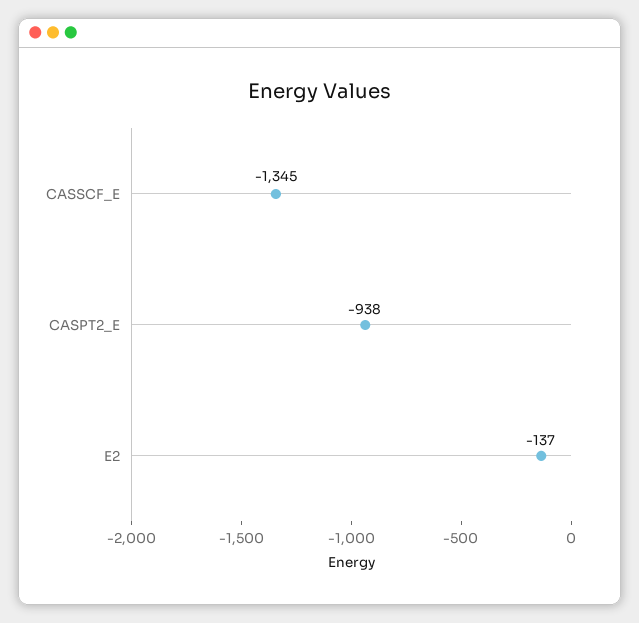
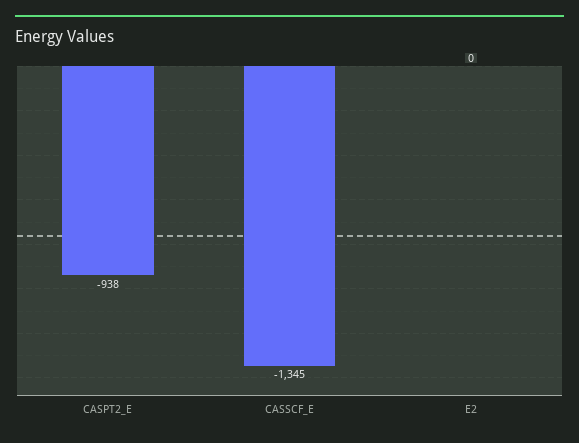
  {
    "CASSCF_E": -1345,
    "CASPT2_E": -938,
-   "E2": -137
+   "E2": 0
  }

